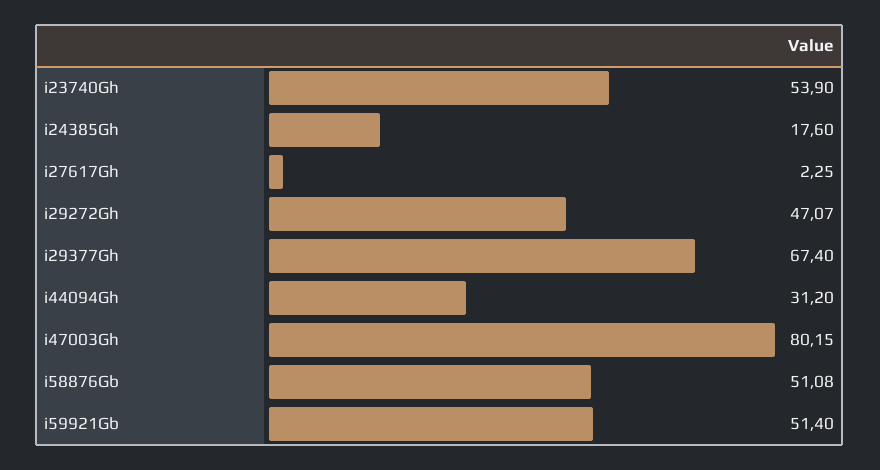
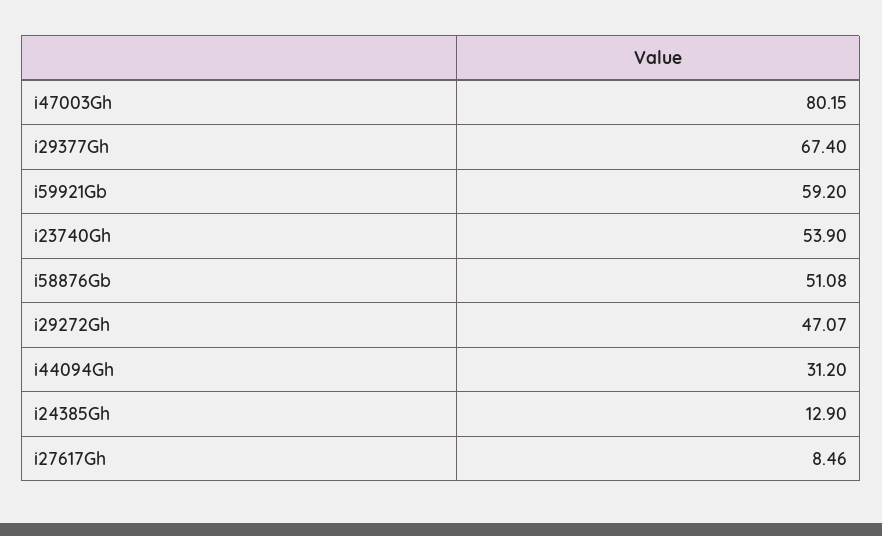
  {
    "i23740Gh": 53.9,
-   "i24385Gh": 17.6,
+   "i24385Gh": 12.9,
-   "i27617Gh": 2.25,
+   "i27617Gh": 8.46,
    "i29272Gh": 47.07,
    "i29377Gh": 67.4,
    "i44094Gh": 31.2,
    "i47003Gh": 80.15,
    "i58876Gb": 51.08,
-   "i59921Gb": 51.4
+   "i59921Gb": 59.2
  }

